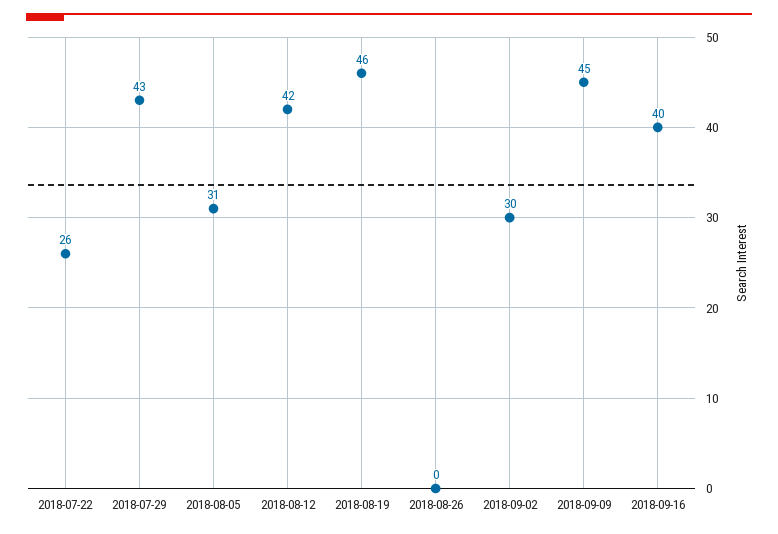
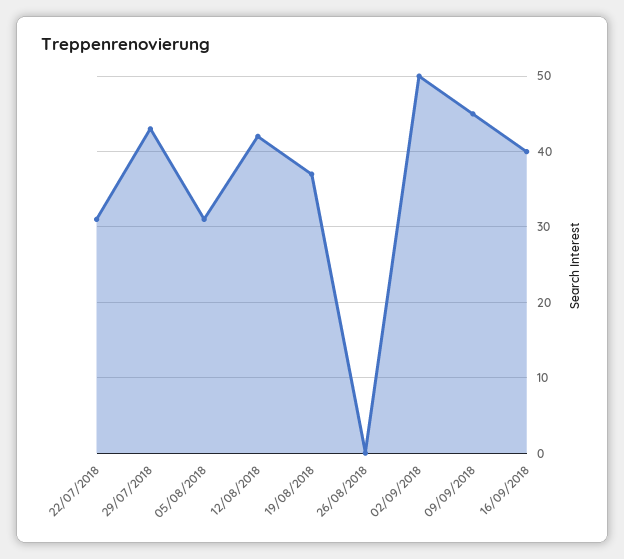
  {
-   "2018-07-22": 26,
+   "2018-07-22": 31,
    "2018-07-29": 43,
    "2018-08-05": 31,
    "2018-08-12": 42,
-   "2018-08-19": 46,
+   "2018-08-19": 37,
    "2018-08-26": 0,
-   "2018-09-02": 30,
+   "2018-09-02": 50,
    "2018-09-09": 45,
    "2018-09-16": 40
  }

